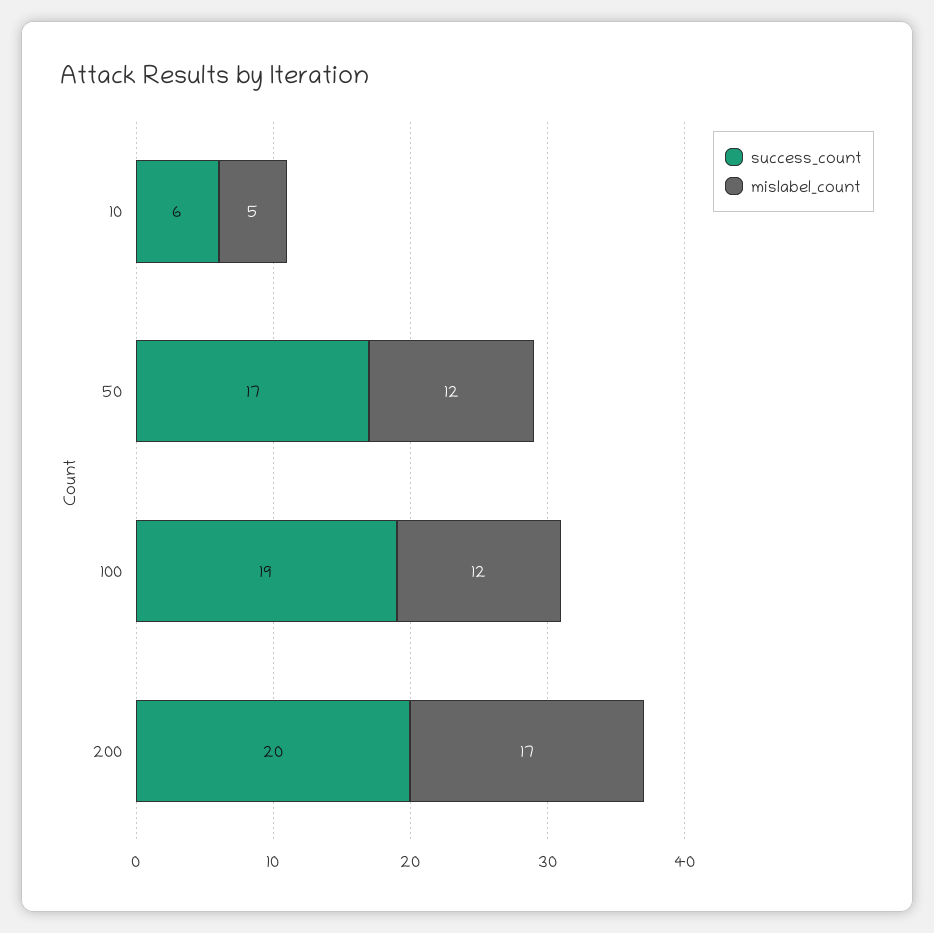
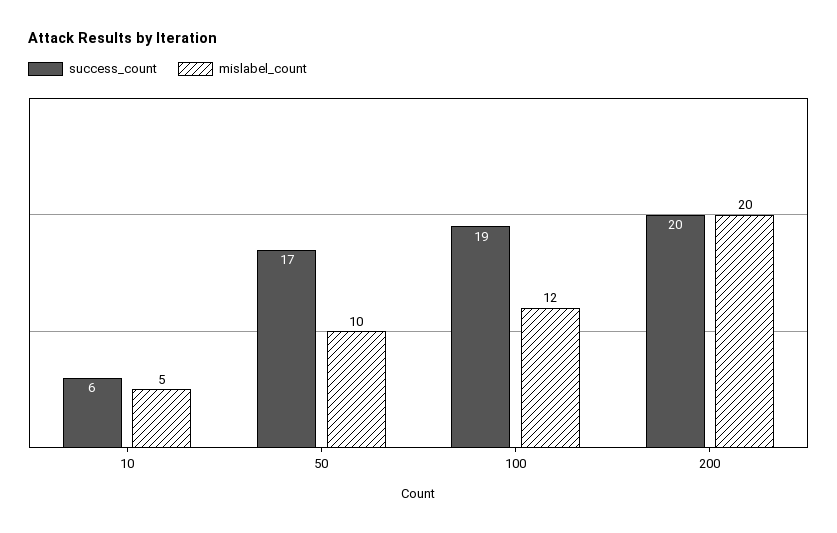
  {
    "success_count": {
      "10": 6,
      "50": 17,
      "100": 19,
      "200": 20
    },
    "mislabel_count": {
      "10": 5,
-     "50": 12,
+     "50": 10,
      "100": 12,
-     "200": 17
+     "200": 20
    }
  }

